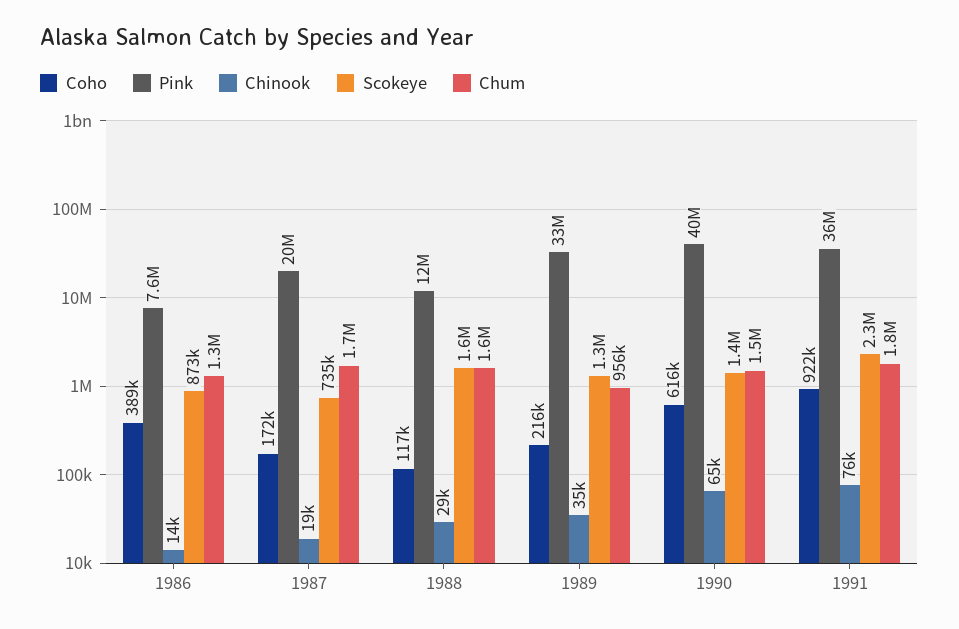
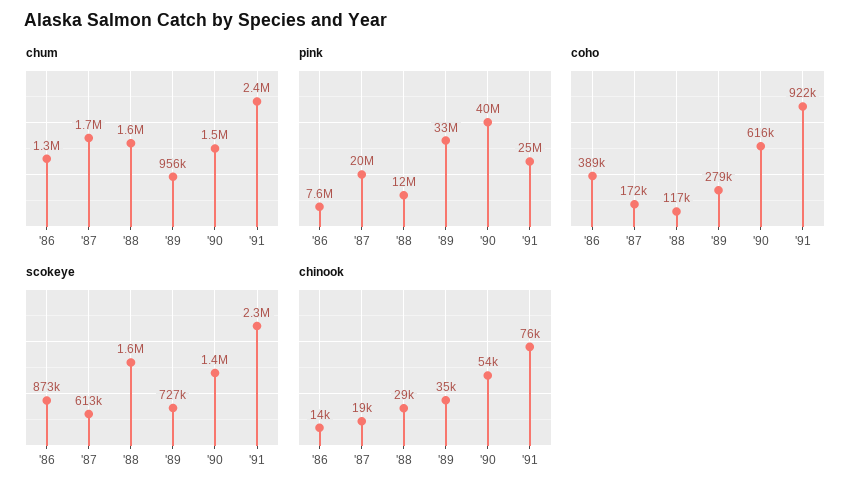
  {
    "Coho": {
      "1986": 389000,
      "1987": 172000,
      "1988": 117000,
-     "1989": 216000,
+     "1989": 279000,
      "1990": 616000,
      "1991": 922000
    },
    "Pink": {
      "1986": 7600000,
      "1987": 20000000,
      "1988": 12000000,
      "1989": 33000000,
      "1990": 40000000,
-     "1991": 36000000
+     "1991": 25000000
    },
    "Chinook": {
      "1986": 14000,
      "1987": 19000,
      "1988": 29000,
      "1989": 35000,
-     "1990": 65000,
+     "1990": 54000,
      "1991": 76000
    },
    "Scokeye": {
      "1986": 873000,
-     "1987": 735000,
+     "1987": 613000,
      "1988": 1600000,
-     "1989": 1300000,
+     "1989": 727000,
      "1990": 1400000,
      "1991": 2300000
    },
    "Chum": {
      "1986": 1300000,
      "1987": 1700000,
      "1988": 1600000,
      "1989": 956000,
      "1990": 1500000,
-     "1991": 1800000
+     "1991": 2400000
    }
  }

